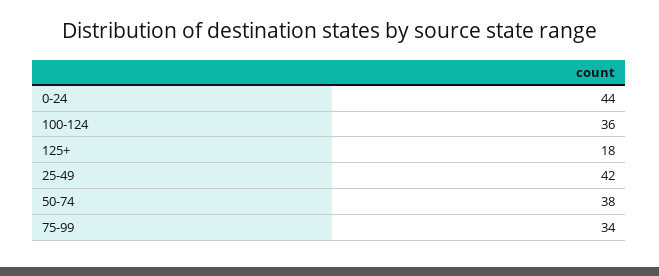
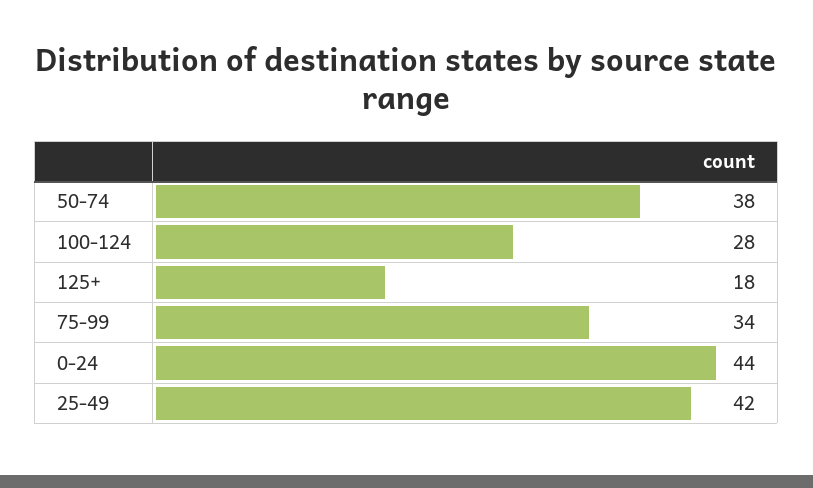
  {
    "0-24": 44,
-   "100-124": 36,
+   "100-124": 28,
    "125+": 18,
    "25-49": 42,
    "50-74": 38,
    "75-99": 34
  }

